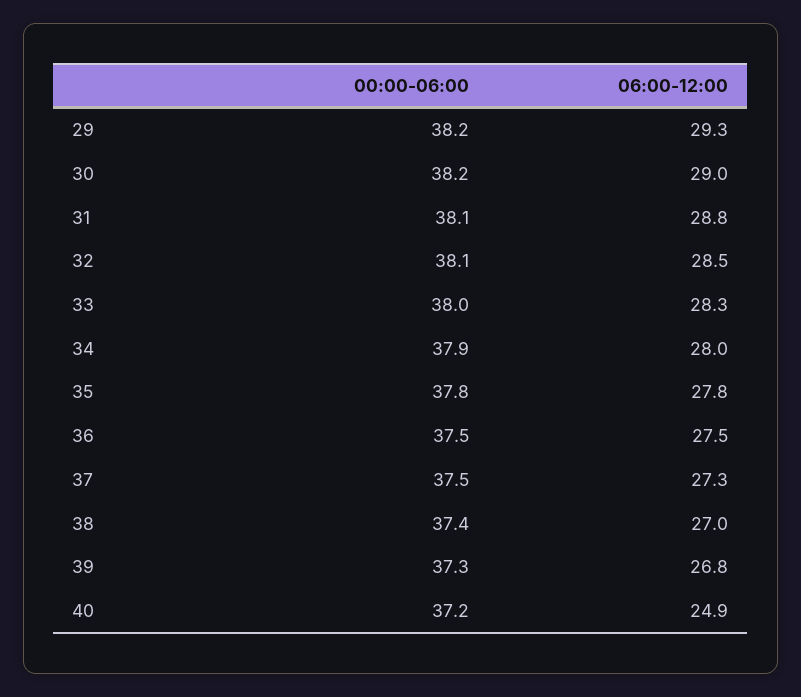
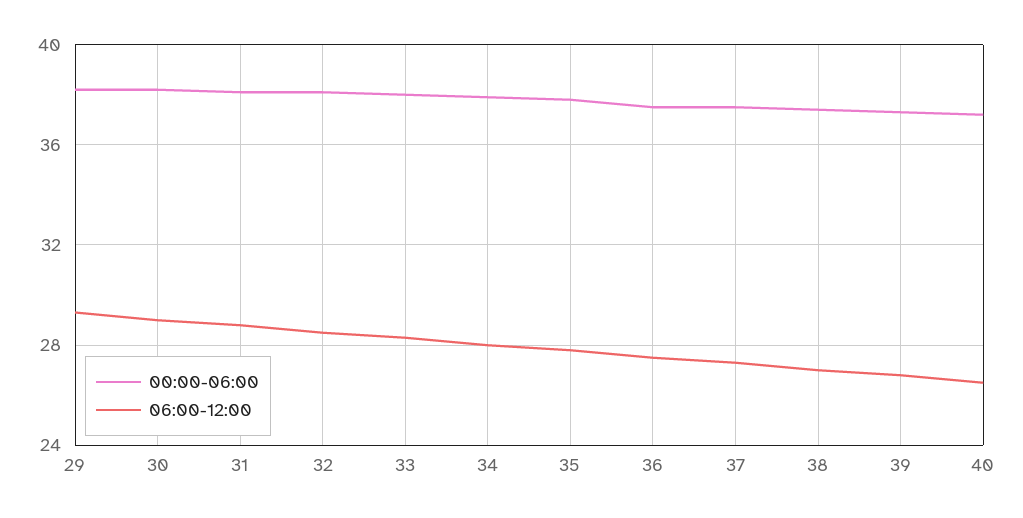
  {
    "00:00-06:00": {
      "29": 38.2,
      "30": 38.2,
      "31": 38.1,
      "32": 38.1,
      "33": 38,
      "34": 37.9,
      "35": 37.8,
      "36": 37.5,
      "37": 37.5,
      "38": 37.4,
      "39": 37.3,
      "40": 37.2
    },
    "06:00-12:00": {
      "29": 29.3,
      "30": 29,
      "31": 28.8,
      "32": 28.5,
      "33": 28.3,
      "34": 28,
      "35": 27.8,
      "36": 27.5,
      "37": 27.3,
      "38": 27,
      "39": 26.8,
-     "40": 24.9
+     "40": 26.5
    }
  }

